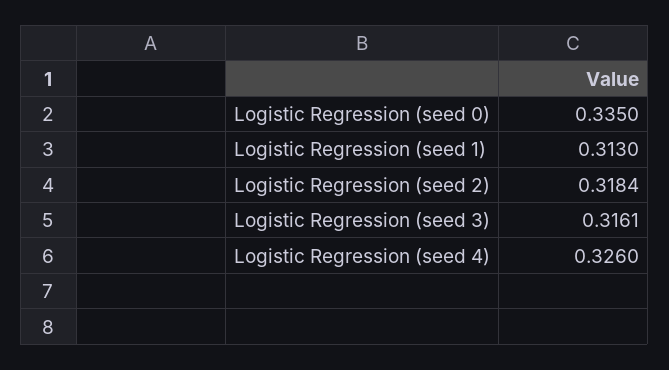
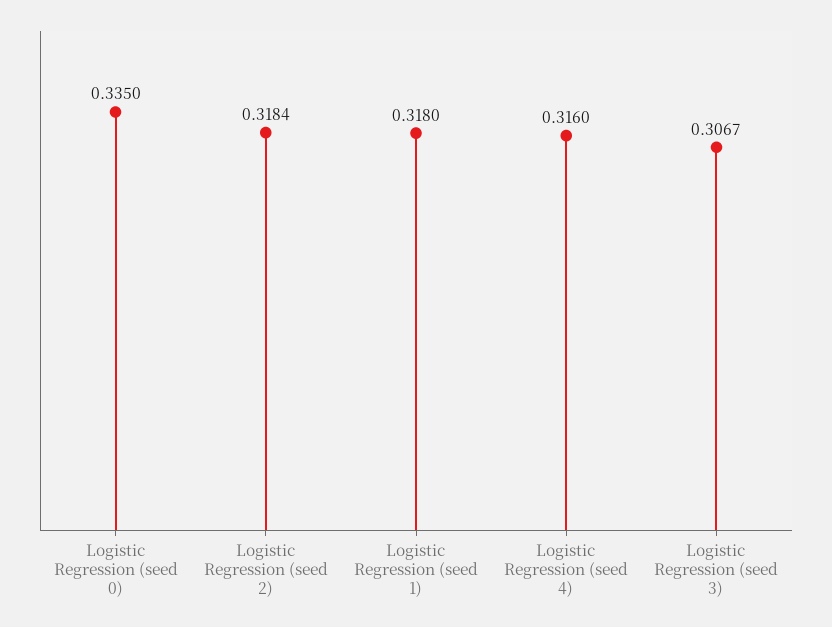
  {
    "Logistic Regression (seed 0)": 0.335,
-   "Logistic Regression (seed 1)": 0.313,
+   "Logistic Regression (seed 1)": 0.318,
    "Logistic Regression (seed 2)": 0.3184,
-   "Logistic Regression (seed 3)": 0.3161,
+   "Logistic Regression (seed 3)": 0.3067,
-   "Logistic Regression (seed 4)": 0.326
+   "Logistic Regression (seed 4)": 0.316
  }

